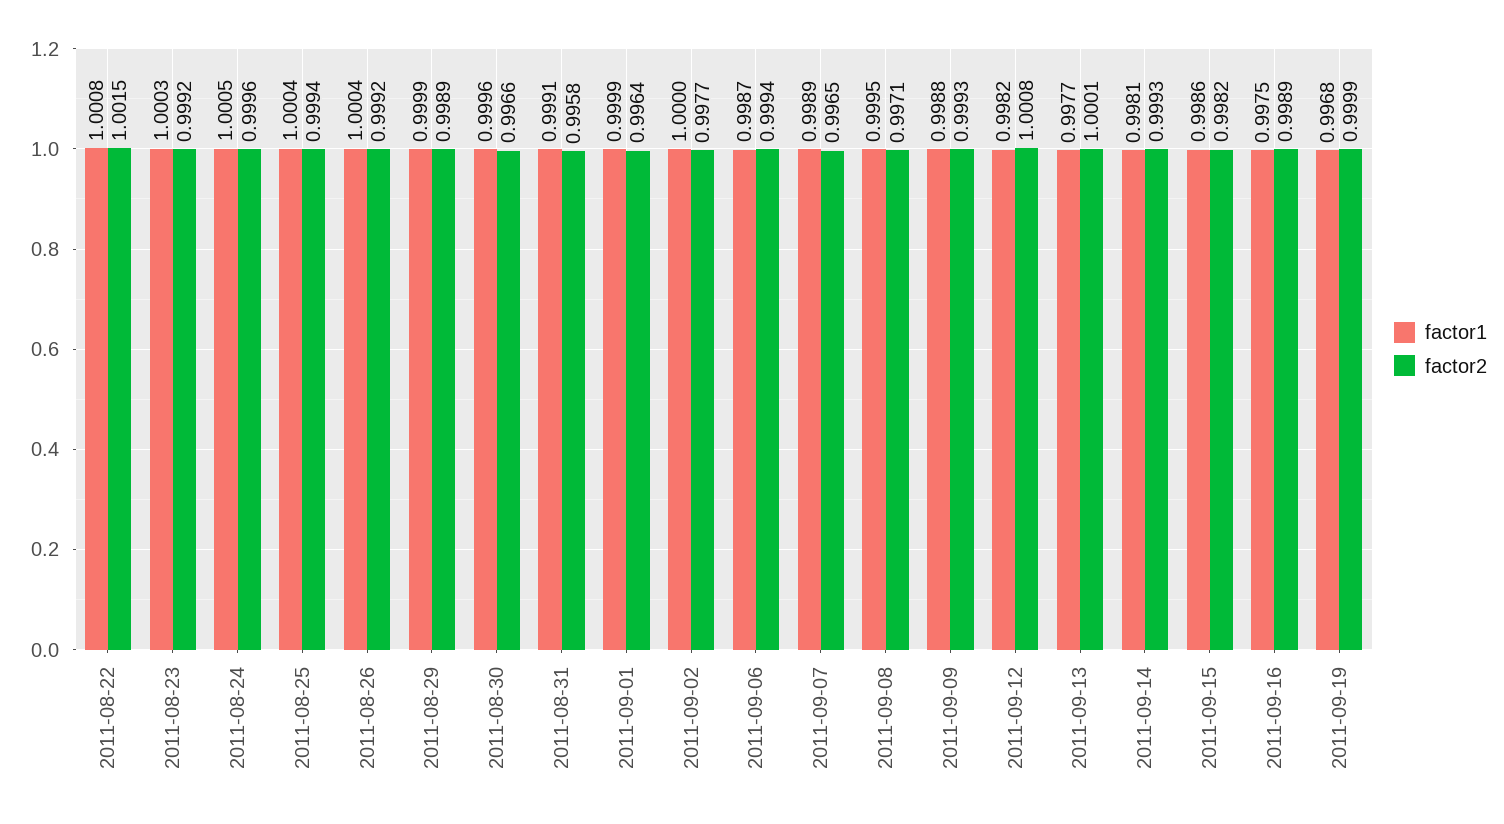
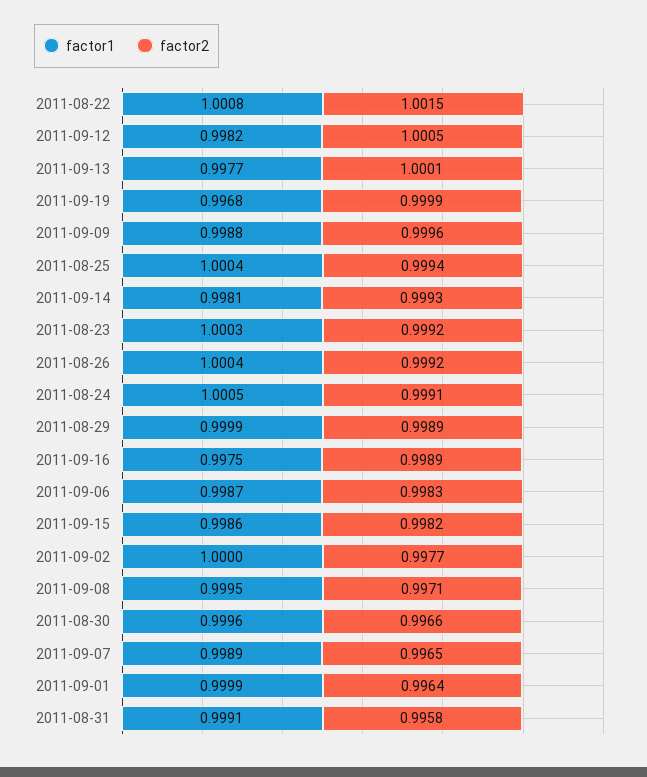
  {
    "factor1": {
      "2011-08-22": 1.0008,
      "2011-08-23": 1.0003,
      "2011-08-24": 1.0005,
      "2011-08-25": 1.0004,
      "2011-08-26": 1.0004,
      "2011-08-29": 0.9999,
      "2011-08-30": 0.9996,
      "2011-08-31": 0.9991,
      "2011-09-01": 0.9999,
      "2011-09-02": 1,
      "2011-09-06": 0.9987,
      "2011-09-07": 0.9989,
      "2011-09-08": 0.9995,
      "2011-09-09": 0.9988,
      "2011-09-12": 0.9982,
      "2011-09-13": 0.9977,
      "2011-09-14": 0.9981,
      "2011-09-15": 0.9986,
      "2011-09-16": 0.9975,
      "2011-09-19": 0.9968
    },
    "factor2": {
      "2011-08-22": 1.0015,
      "2011-08-23": 0.9992,
-     "2011-08-24": 0.9996,
+     "2011-08-24": 0.9991,
      "2011-08-25": 0.9994,
      "2011-08-26": 0.9992,
      "2011-08-29": 0.9989,
      "2011-08-30": 0.9966,
      "2011-08-31": 0.9958,
      "2011-09-01": 0.9964,
      "2011-09-02": 0.9977,
-     "2011-09-06": 0.9994,
+     "2011-09-06": 0.9983,
      "2011-09-07": 0.9965,
      "2011-09-08": 0.9971,
-     "2011-09-09": 0.9993,
+     "2011-09-09": 0.9996,
-     "2011-09-12": 1.0008,
+     "2011-09-12": 1.0005,
      "2011-09-13": 1.0001,
      "2011-09-14": 0.9993,
      "2011-09-15": 0.9982,
      "2011-09-16": 0.9989,
      "2011-09-19": 0.9999
    }
  }

